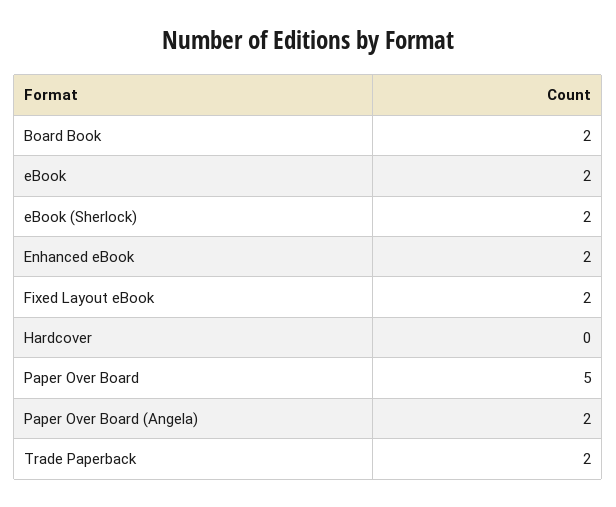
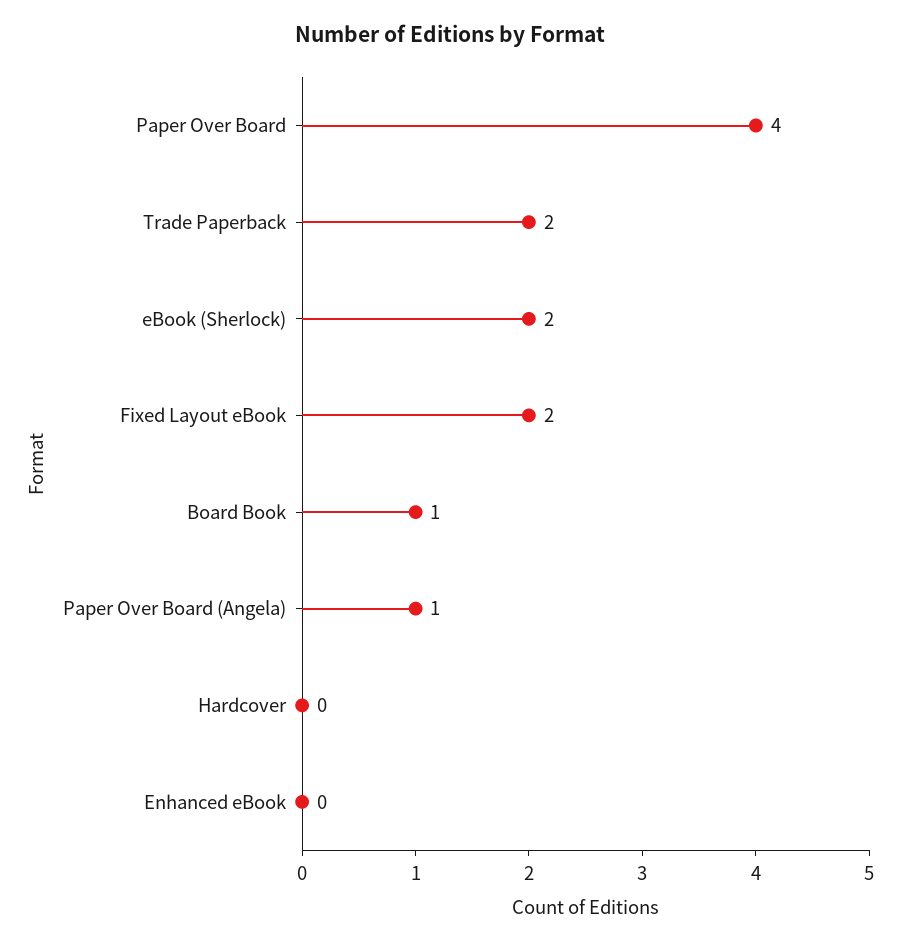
  {
-   "Board Book": 2,
+   "Board Book": 1,
-   "eBook": 2,
    "eBook (Sherlock)": 2,
-   "Enhanced eBook": 2,
+   "Enhanced eBook": 0,
    "Fixed Layout eBook": 2,
    "Hardcover": 0,
-   "Paper Over Board": 5,
+   "Paper Over Board": 4,
-   "Paper Over Board (Angela)": 2,
+   "Paper Over Board (Angela)": 1,
    "Trade Paperback": 2
  }

